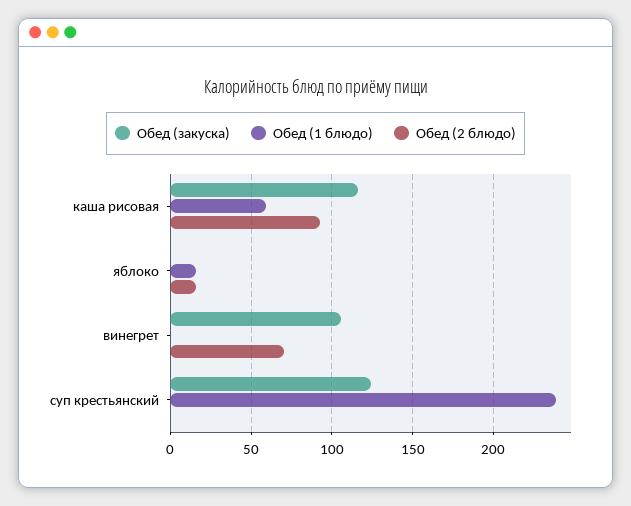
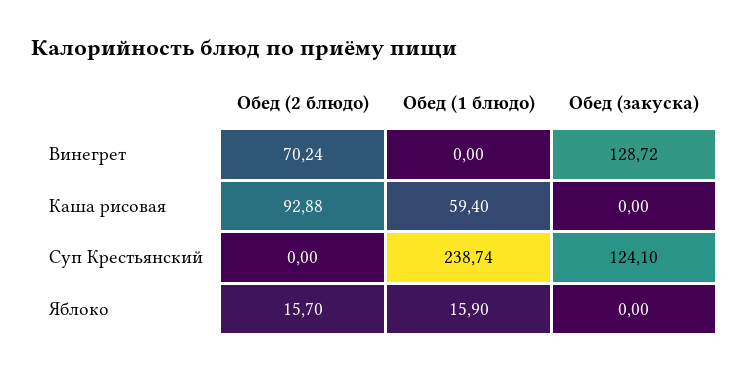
  {
    "Обед (закуска)": {
-     "каша рисовая": 115,
+     "каша рисовая": 0,
      "яблоко": 0,
-     "винегрет": 105,
+     "винегрет": 128.72,
      "суп крестьянский": 124.1
    },
    "Обед (1 блюдо)": {
      "каша рисовая": 59.4,
      "яблоко": 15.9,
      "винегрет": 0,
      "суп крестьянский": 238.74
    },
    "Обед (2 блюдо)": {
      "каша рисовая": 92.88,
      "яблоко": 15.7,
      "винегрет": 70.24,
      "суп крестьянский": 0
    }
  }

